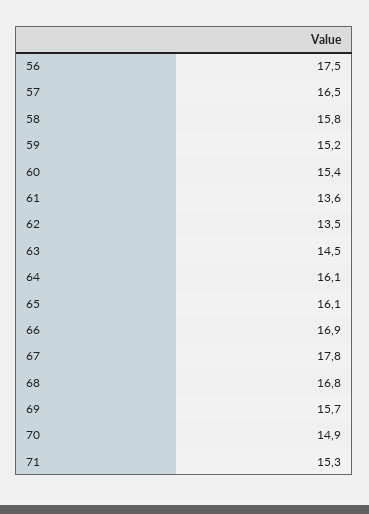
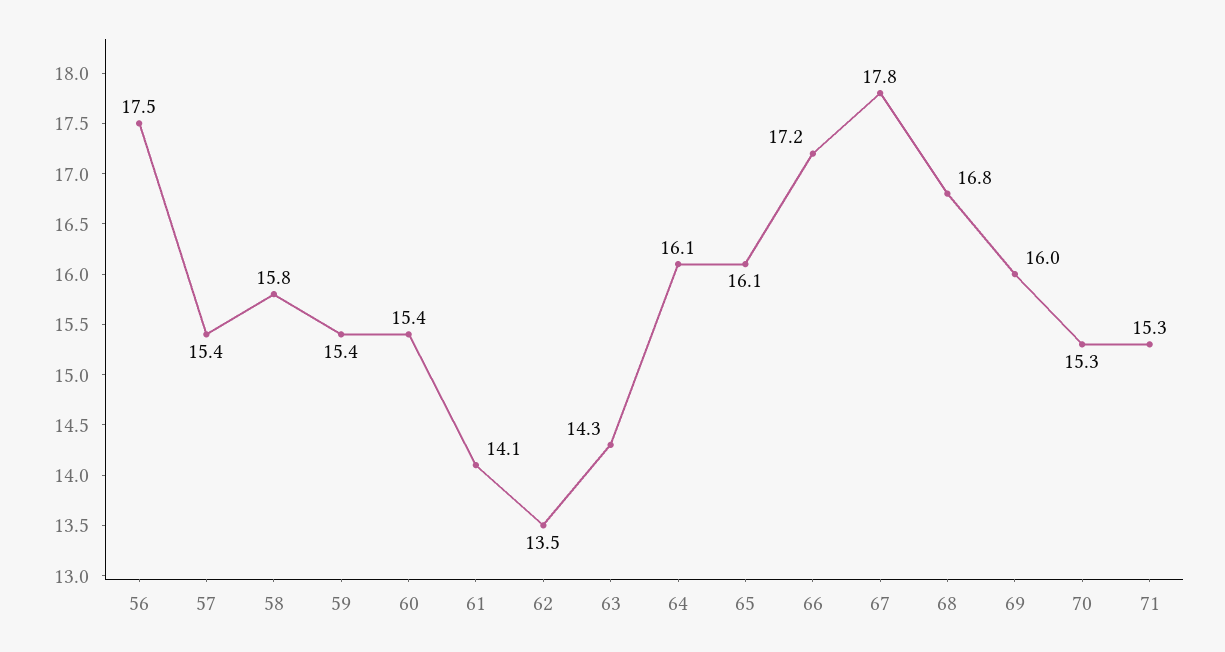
  {
    "56": 17.5,
-   "57": 16.5,
+   "57": 15.4,
    "58": 15.8,
-   "59": 15.2,
+   "59": 15.4,
    "60": 15.4,
-   "61": 13.6,
+   "61": 14.1,
    "62": 13.5,
-   "63": 14.5,
+   "63": 14.3,
    "64": 16.1,
    "65": 16.1,
-   "66": 16.9,
+   "66": 17.2,
    "67": 17.8,
    "68": 16.8,
-   "69": 15.7,
+   "69": 16,
-   "70": 14.9,
+   "70": 15.3,
    "71": 15.3
  }

